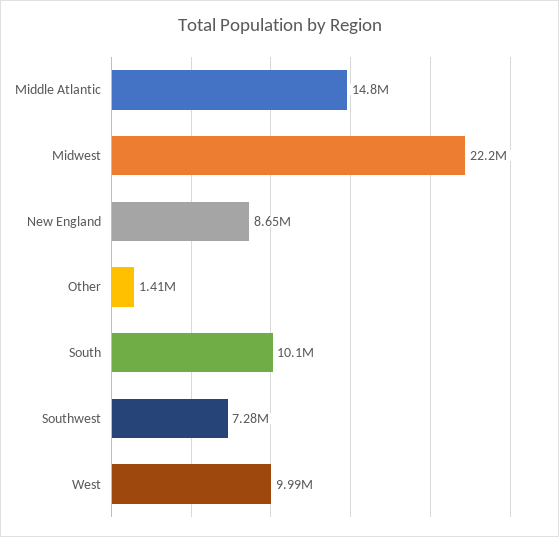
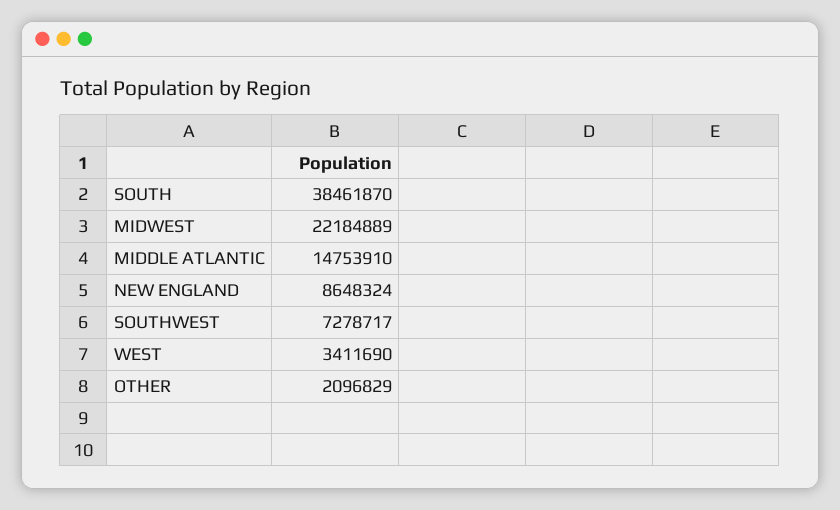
  {
    "Middle Atlantic": 14753910,
    "Midwest": 22184889,
    "New England": 8648324,
-   "Other": 1410000,
+   "Other": 2096829,
-   "South": 10100000,
+   "South": 38461870,
    "Southwest": 7278717,
-   "West": 9990000
+   "West": 3411690
  }

